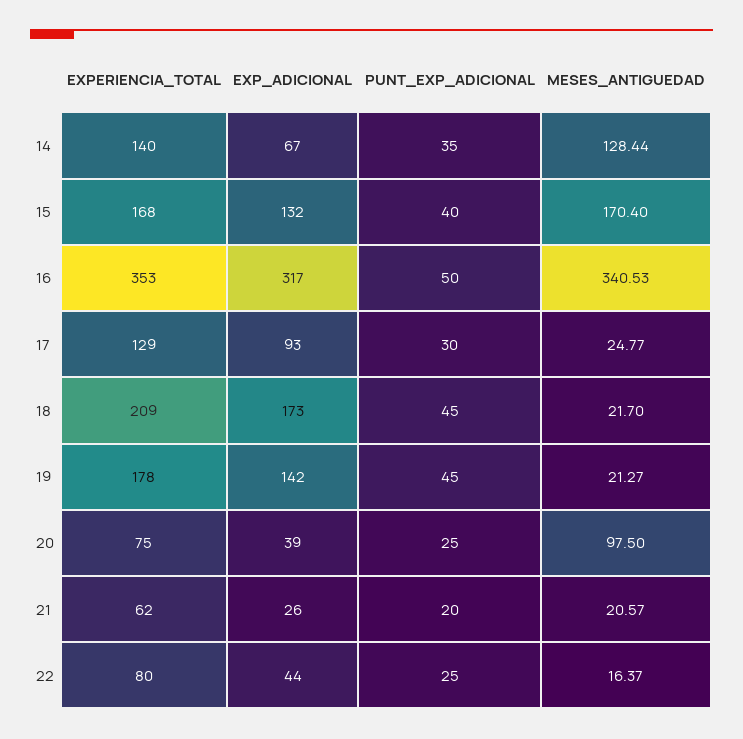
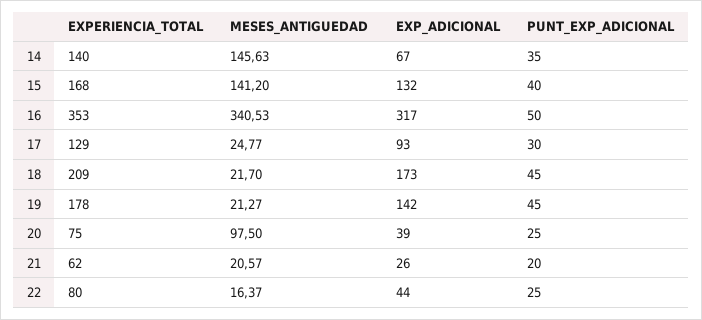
  {
    "EXPERIENCIA_TOTAL": {
      "14": 140,
      "15": 168,
      "16": 353,
      "17": 129,
      "18": 209,
      "19": 178,
      "20": 75,
      "21": 62,
      "22": 80
    },
    "EXP_ADICIONAL": {
      "14": 67,
      "15": 132,
      "16": 317,
      "17": 93,
      "18": 173,
      "19": 142,
      "20": 39,
      "21": 26,
      "22": 44
    },
    "PUNT_EXP_ADICIONAL": {
      "14": 35,
      "15": 40,
      "16": 50,
      "17": 30,
      "18": 45,
      "19": 45,
      "20": 25,
      "21": 20,
      "22": 25
    },
    "MESES_ANTIGUEDAD": {
-     "14": 128.44,
+     "14": 145.63,
-     "15": 170.4,
+     "15": 141.2,
      "16": 340.53,
      "17": 24.77,
      "18": 21.7,
      "19": 21.27,
      "20": 97.5,
      "21": 20.57,
      "22": 16.37
    }
  }

